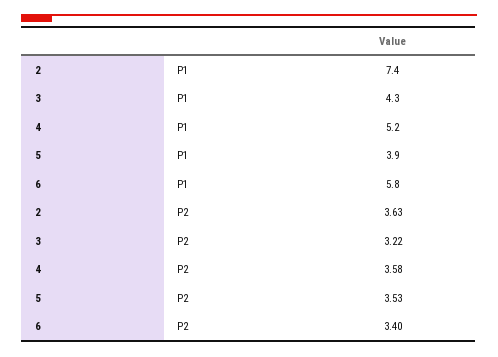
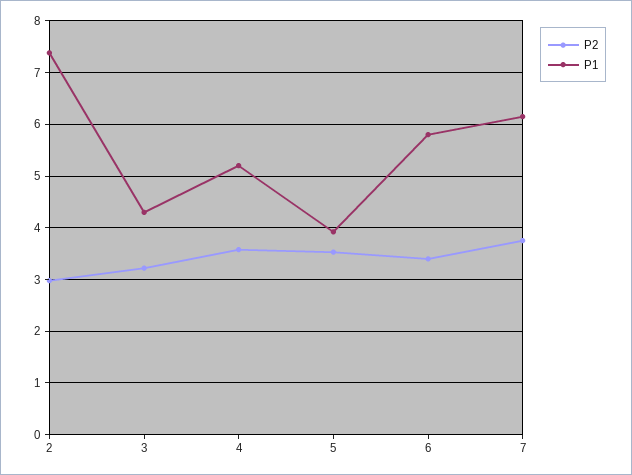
  {
    "P1": {
      "2": 7.4,
      "3": 4.3,
      "4": 5.2,
      "5": 3.9,
-     "6": 5.8
+     "6": 5.8,
+     "7": 6.2
    },
    "P2": {
-     "2": 3.63,
+     "2": 3,
      "3": 3.22,
      "4": 3.58,
      "5": 3.53,
-     "6": 3.4
+     "6": 3.4,
+     "7": 3.8
    }
  }

